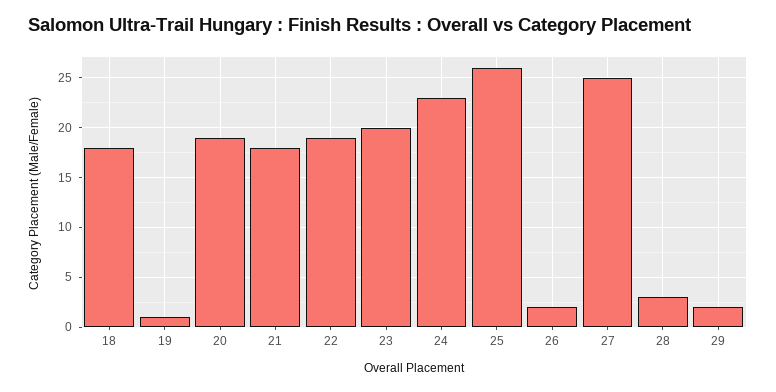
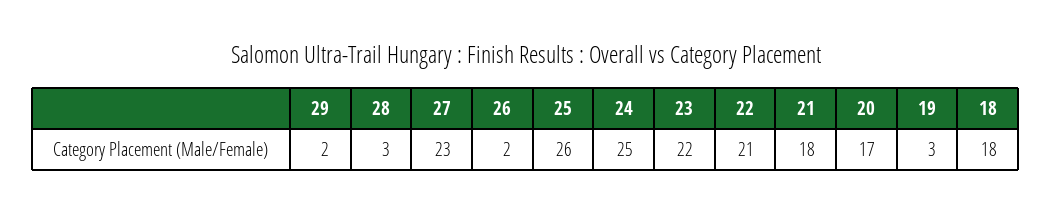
  {
    "18": 18,
-   "19": 1,
+   "19": 3,
-   "20": 19,
+   "20": 17,
    "21": 18,
-   "22": 19,
+   "22": 21,
-   "23": 20,
+   "23": 22,
-   "24": 23,
+   "24": 25,
    "25": 26,
    "26": 2,
-   "27": 25,
+   "27": 23,
    "28": 3,
    "29": 2
  }

